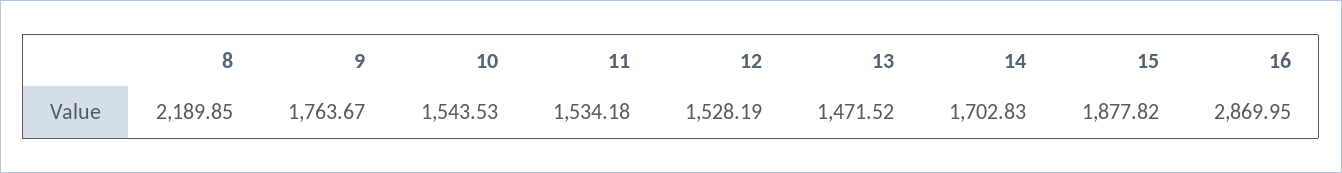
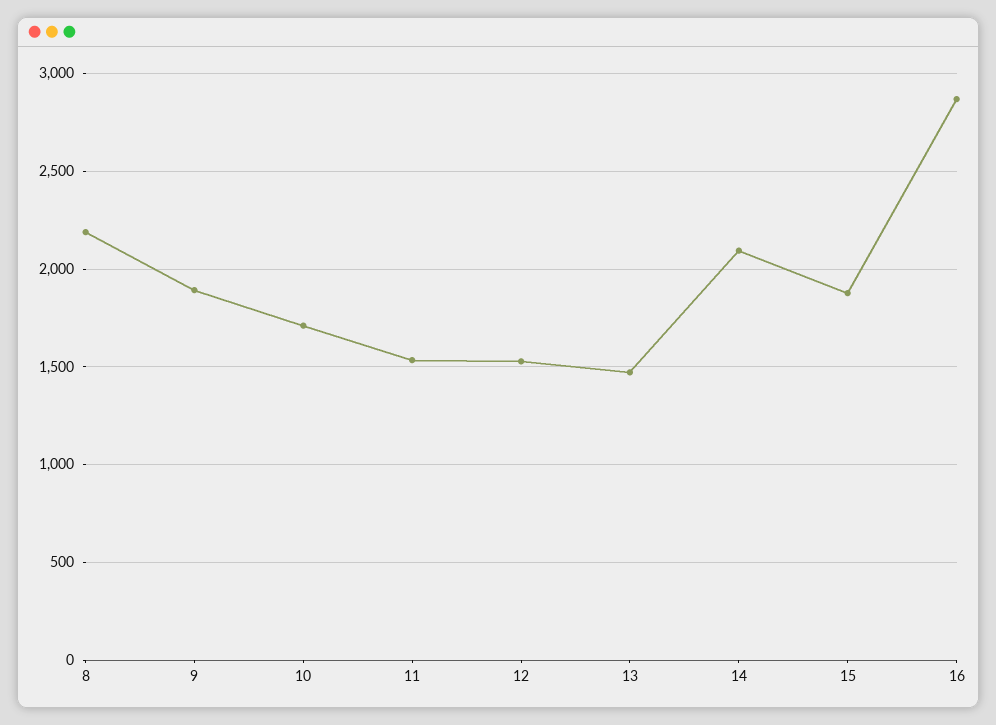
  {
    "8": 2189.85,
-   "9": 1763.67,
+   "9": 1900,
-   "10": 1543.53,
+   "10": 1700,
    "11": 1534.18,
    "12": 1528.19,
    "13": 1471.52,
-   "14": 1702.83,
+   "14": 2100,
    "15": 1877.82,
    "16": 2869.95
  }

